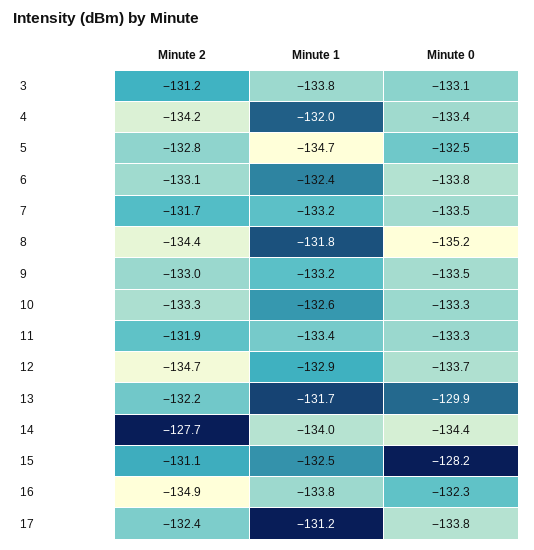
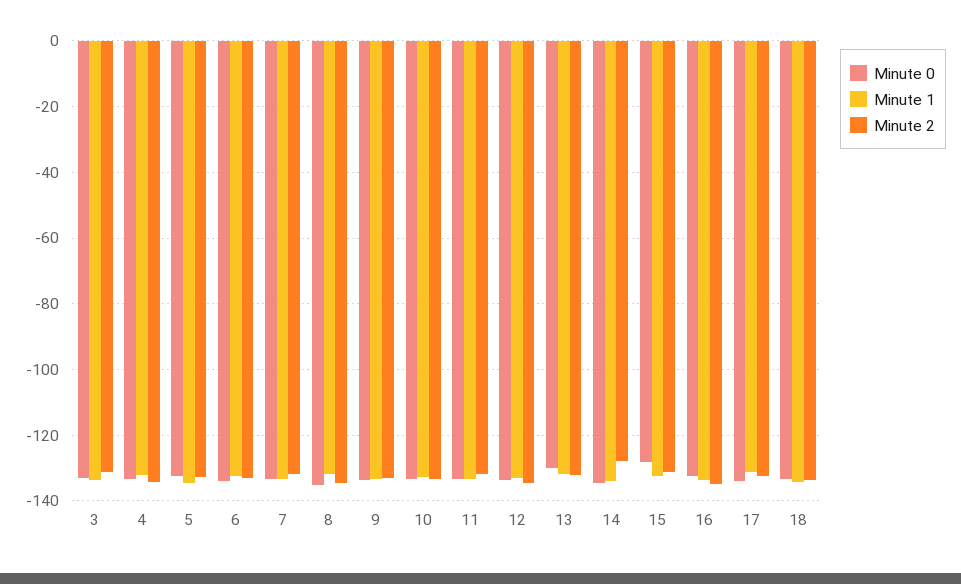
  {
    "Minute 2": {
      "3": -131.2,
      "4": -134.2,
      "5": -132.8,
      "6": -133.1,
      "7": -131.7,
      "8": -134.4,
      "9": -133,
      "10": -133.3,
      "11": -131.9,
      "12": -134.7,
      "13": -132.2,
      "14": -127.7,
      "15": -131.1,
      "16": -134.9,
-     "17": -132.4
+     "17": -132.4,
+     "18": -134
    },
    "Minute 1": {
      "3": -133.8,
      "4": -132,
      "5": -134.7,
      "6": -132.4,
      "7": -133.2,
      "8": -131.8,
      "9": -133.2,
      "10": -132.6,
      "11": -133.4,
      "12": -132.9,
      "13": -131.7,
      "14": -134,
      "15": -132.5,
      "16": -133.8,
-     "17": -131.2
+     "17": -131.2,
+     "18": -134
    },
    "Minute 0": {
      "3": -133.1,
      "4": -133.4,
      "5": -132.5,
      "6": -133.8,
      "7": -133.5,
      "8": -135.2,
      "9": -133.5,
      "10": -133.3,
      "11": -133.3,
      "12": -133.7,
      "13": -129.9,
      "14": -134.4,
      "15": -128.2,
      "16": -132.3,
-     "17": -133.8
+     "17": -133.8,
+     "18": -134
    }
  }

